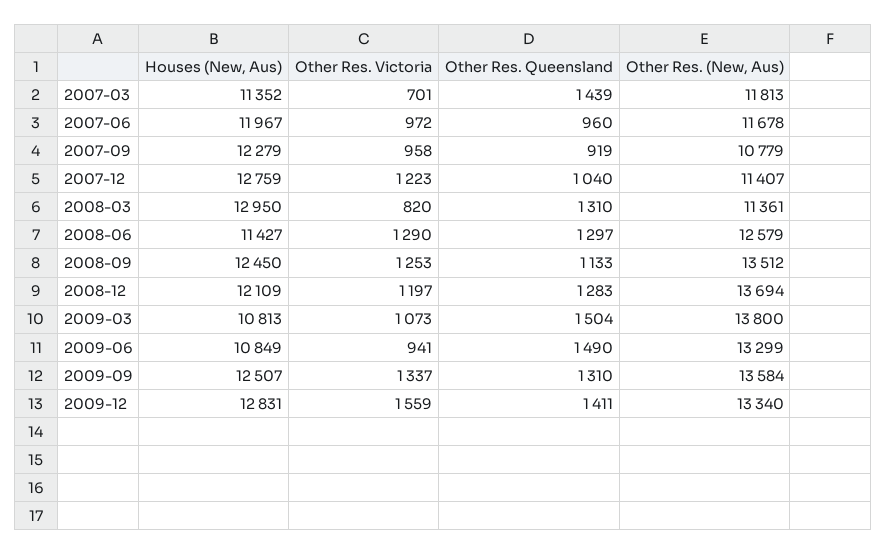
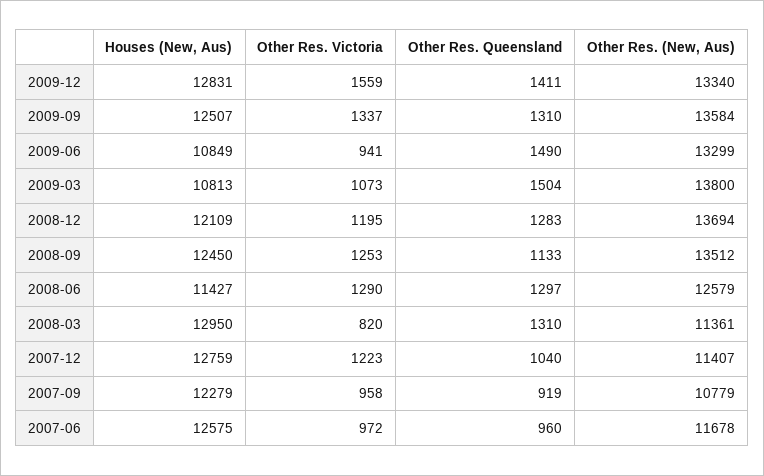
  {
    "Houses (New, Aus)": {
-     "2007-03": 11352,
-     "2007-06": 11967,
+     "2007-06": 12575,
      "2007-09": 12279,
      "2007-12": 12759,
      "2008-03": 12950,
      "2008-06": 11427,
      "2008-09": 12450,
      "2008-12": 12109,
      "2009-03": 10813,
      "2009-06": 10849,
      "2009-09": 12507,
      "2009-12": 12831
    },
    "Other Res. Victoria": {
-     "2007-03": 701,
      "2007-06": 972,
      "2007-09": 958,
      "2007-12": 1223,
      "2008-03": 820,
      "2008-06": 1290,
      "2008-09": 1253,
-     "2008-12": 1197,
+     "2008-12": 1195,
      "2009-03": 1073,
      "2009-06": 941,
      "2009-09": 1337,
      "2009-12": 1559
    },
    "Other Res. Queensland": {
-     "2007-03": 1439,
      "2007-06": 960,
      "2007-09": 919,
      "2007-12": 1040,
      "2008-03": 1310,
      "2008-06": 1297,
      "2008-09": 1133,
      "2008-12": 1283,
      "2009-03": 1504,
      "2009-06": 1490,
      "2009-09": 1310,
      "2009-12": 1411
    },
    "Other Res. (New, Aus)": {
-     "2007-03": 11813,
      "2007-06": 11678,
      "2007-09": 10779,
      "2007-12": 11407,
      "2008-03": 11361,
      "2008-06": 12579,
      "2008-09": 13512,
      "2008-12": 13694,
      "2009-03": 13800,
      "2009-06": 13299,
      "2009-09": 13584,
      "2009-12": 13340
    }
  }

